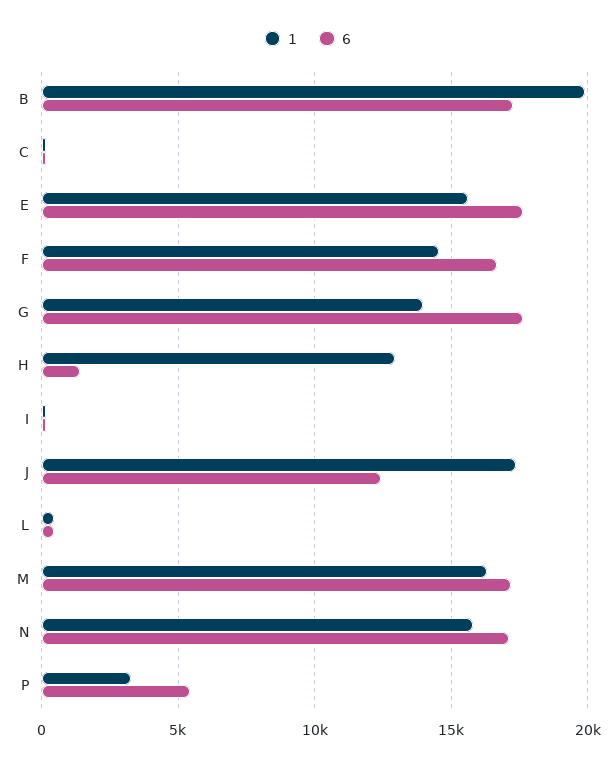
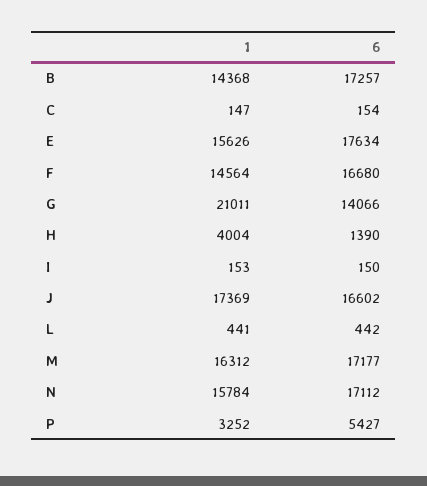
  {
    "1": {
-     "B": 20000,
+     "B": 14368,
      "C": 147,
      "E": 15626,
      "F": 14564,
-     "G": 14000,
+     "G": 21011,
-     "H": 13000,
+     "H": 4004,
      "I": 153,
      "J": 17369,
      "L": 441,
      "M": 16312,
      "N": 15784,
      "P": 3252
    },
    "6": {
      "B": 17257,
      "C": 154,
      "E": 17634,
      "F": 16680,
-     "G": 17500,
+     "G": 14066,
      "H": 1390,
      "I": 150,
-     "J": 12500,
+     "J": 16602,
      "L": 442,
      "M": 17177,
      "N": 17112,
      "P": 5427
    }
  }

